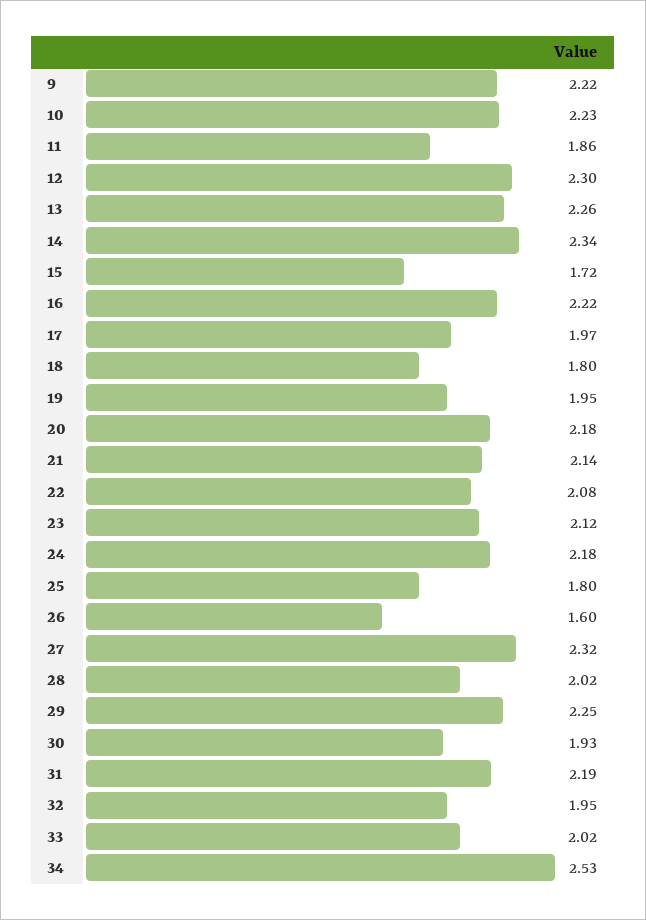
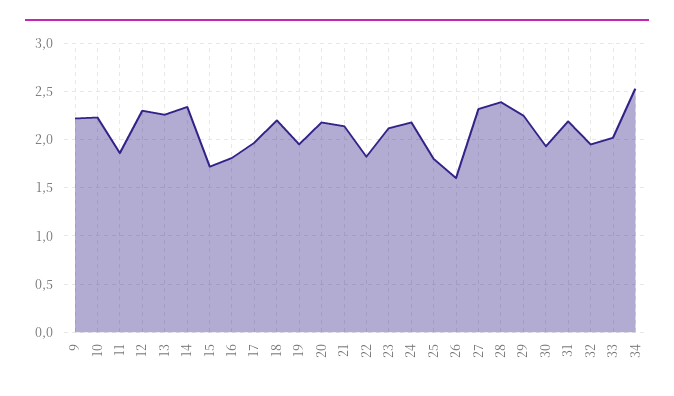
  {
    "9": 2.22,
    "10": 2.23,
    "11": 1.86,
    "12": 2.3,
    "13": 2.26,
    "14": 2.34,
    "15": 1.72,
-   "16": 2.22,
+   "16": 1.8,
    "17": 1.97,
-   "18": 1.8,
+   "18": 2.2,
    "19": 1.95,
    "20": 2.18,
    "21": 2.14,
-   "22": 2.08,
+   "22": 1.8,
    "23": 2.12,
    "24": 2.18,
    "25": 1.8,
    "26": 1.6,
    "27": 2.32,
-   "28": 2.02,
+   "28": 2.4,
    "29": 2.25,
    "30": 1.93,
    "31": 2.19,
    "32": 1.95,
    "33": 2.02,
    "34": 2.53
  }

